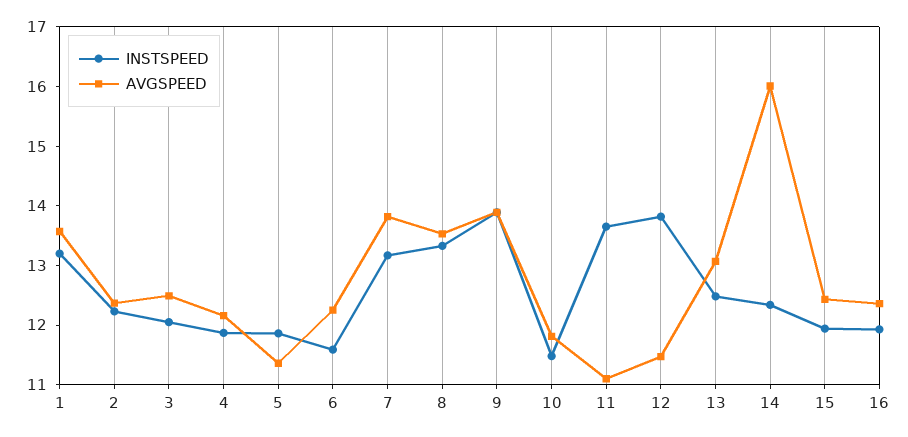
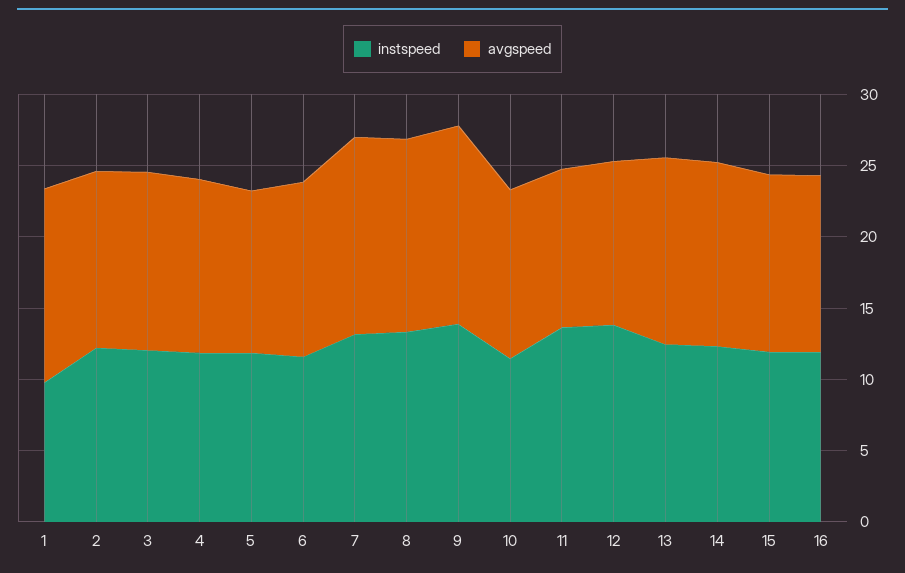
  {
    "INSTSPEED": {
-     "1": 13.2,
+     "1": 10,
      "2": 12.2,
      "3": 12,
      "4": 11.8,
      "5": 11.8,
      "6": 11.6,
      "7": 13.2,
      "8": 13.4,
      "9": 13.8,
      "10": 11.4,
      "11": 13.6,
      "12": 13.8,
      "13": 12.4,
      "14": 12.4,
      "15": 12,
      "16": 12
    },
    "AVGSPEED": {
      "1": 13.6,
      "2": 12.4,
      "3": 12.4,
      "4": 12.2,
      "5": 11.4,
      "6": 12.2,
      "7": 13.8,
      "8": 13.6,
      "9": 13.8,
      "10": 11.8,
      "11": 11.2,
      "12": 11.4,
      "13": 13,
-     "14": 16,
+     "14": 13,
      "15": 12.4,
      "16": 12.4
    }
  }

